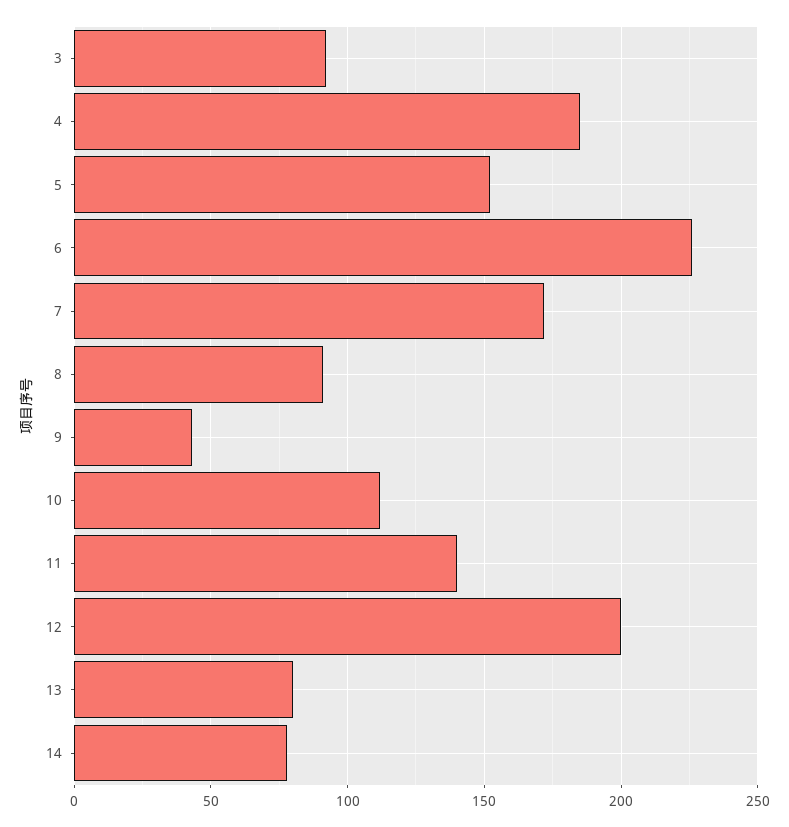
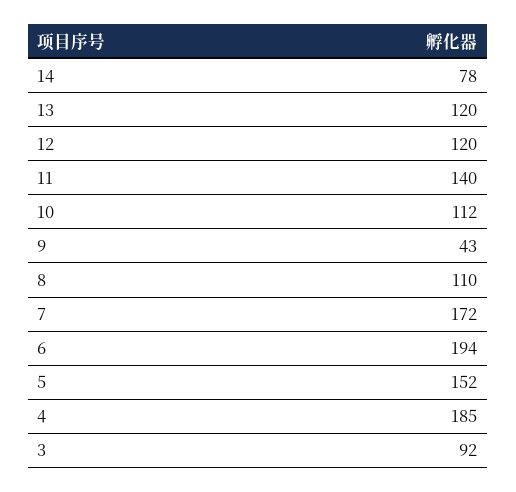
  {
    "3": 92,
    "4": 185,
    "5": 152,
-   "6": 225,
+   "6": 194,
    "7": 172,
-   "8": 90,
+   "8": 110,
    "9": 43,
    "10": 112,
    "11": 140,
-   "12": 200,
+   "12": 120,
-   "13": 80,
+   "13": 120,
    "14": 78
  }

